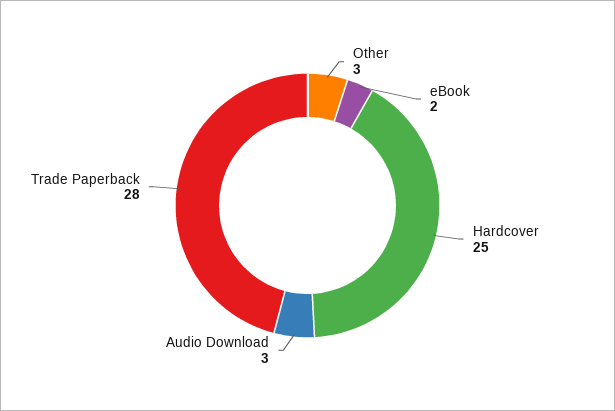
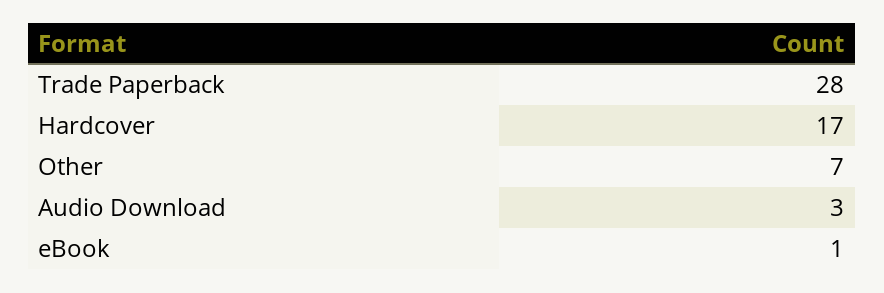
  {
-   "Other": 3,
+   "Other": 7,
-   "eBook": 2,
+   "eBook": 1,
-   "Hardcover": 25,
+   "Hardcover": 17,
    "Audio Download": 3,
    "Trade Paperback": 28
  }

